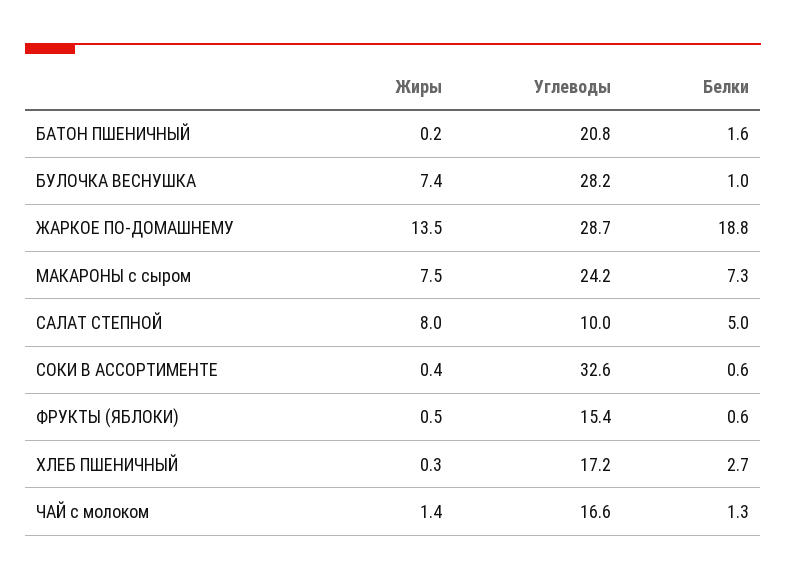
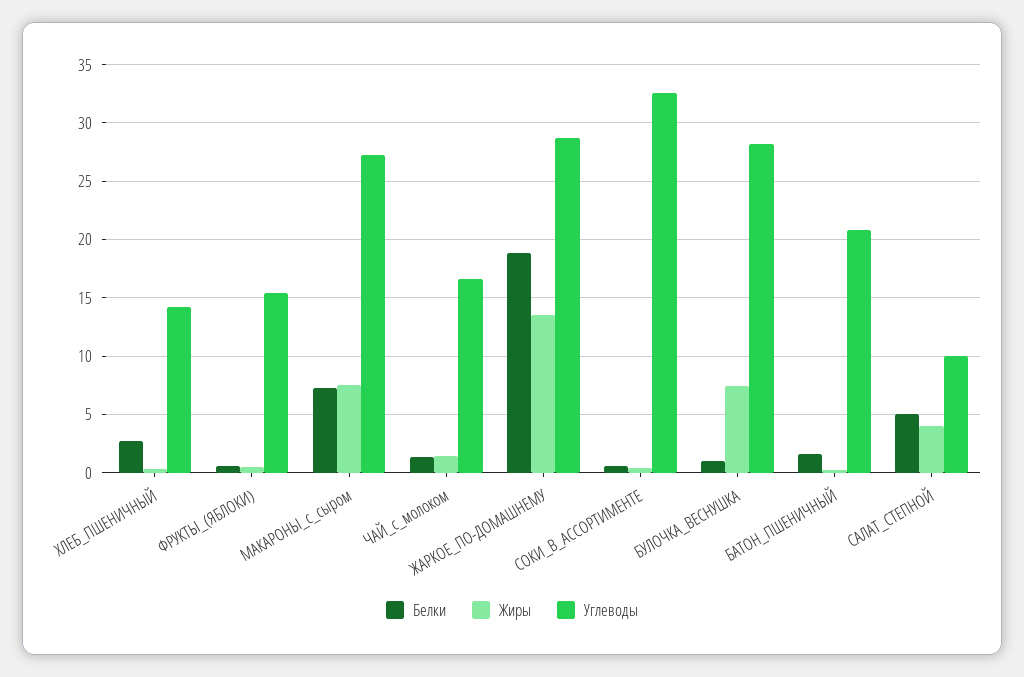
  {
    "Жиры": {
      "БАТОН ПШЕНИЧНЫЙ": 0.2,
      "БУЛОЧКА ВЕСНУШКА": 7.4,
      "ЖАРКОЕ ПО-ДОМАШНЕМУ": 13.5,
      "МАКАРОНЫ с сыром": 7.5,
-     "САЛАТ СТЕПНОЙ": 8,
+     "САЛАТ СТЕПНОЙ": 4,
      "СОКИ В АССОРТИМЕНТЕ": 0.4,
      "ФРУКТЫ (ЯБЛОКИ)": 0.5,
      "ХЛЕБ ПШЕНИЧНЫЙ": 0.3,
      "ЧАЙ с молоком": 1.4
    },
    "Углеводы": {
      "БАТОН ПШЕНИЧНЫЙ": 20.8,
      "БУЛОЧКА ВЕСНУШКА": 28.2,
      "ЖАРКОЕ ПО-ДОМАШНЕМУ": 28.7,
-     "МАКАРОНЫ с сыром": 24.2,
+     "МАКАРОНЫ с сыром": 27,
      "САЛАТ СТЕПНОЙ": 10,
      "СОКИ В АССОРТИМЕНТЕ": 32.6,
      "ФРУКТЫ (ЯБЛОКИ)": 15.4,
-     "ХЛЕБ ПШЕНИЧНЫЙ": 17.2,
+     "ХЛЕБ ПШЕНИЧНЫЙ": 14,
      "ЧАЙ с молоком": 16.6
    },
    "Белки": {
      "БАТОН ПШЕНИЧНЫЙ": 1.6,
      "БУЛОЧКА ВЕСНУШКА": 1,
      "ЖАРКОЕ ПО-ДОМАШНЕМУ": 18.8,
      "МАКАРОНЫ с сыром": 7.3,
      "САЛАТ СТЕПНОЙ": 5,
      "СОКИ В АССОРТИМЕНТЕ": 0.6,
      "ФРУКТЫ (ЯБЛОКИ)": 0.6,
      "ХЛЕБ ПШЕНИЧНЫЙ": 2.7,
      "ЧАЙ с молоком": 1.3
    }
  }

